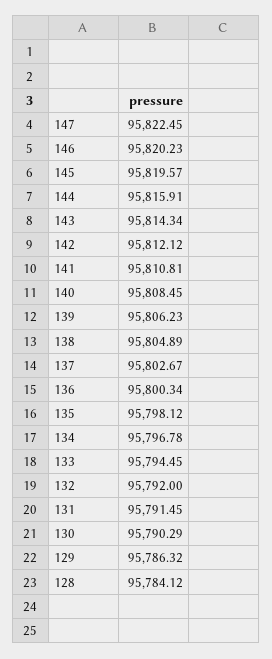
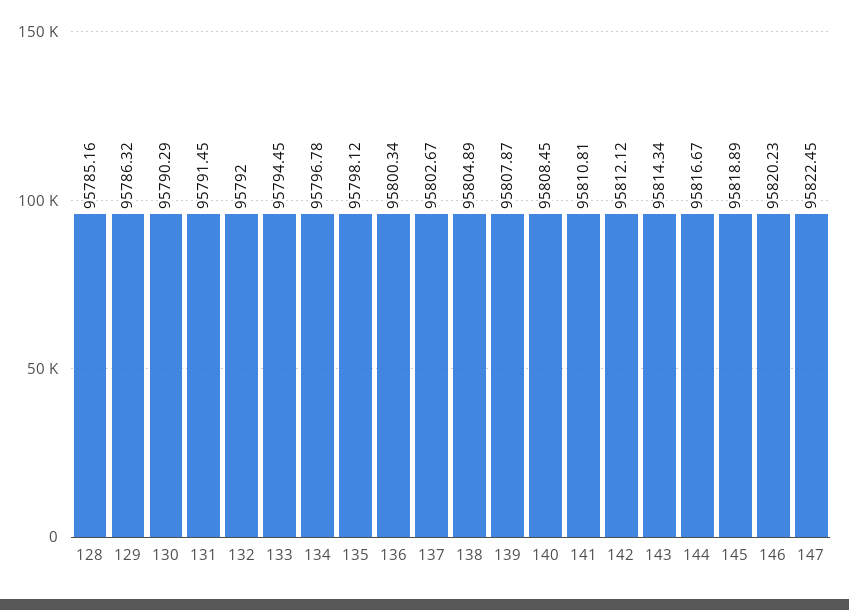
  {
    "147": 95822.45,
    "146": 95820.23,
-   "145": 95819.57,
+   "145": 95818.89,
-   "144": 95815.91,
+   "144": 95816.67,
    "143": 95814.34,
    "142": 95812.12,
    "141": 95810.81,
    "140": 95808.45,
-   "139": 95806.23,
+   "139": 95807.87,
    "138": 95804.89,
    "137": 95802.67,
    "136": 95800.34,
    "135": 95798.12,
    "134": 95796.78,
    "133": 95794.45,
    "132": 95792,
    "131": 95791.45,
    "130": 95790.29,
    "129": 95786.32,
-   "128": 95784.12
+   "128": 95785.16
  }

